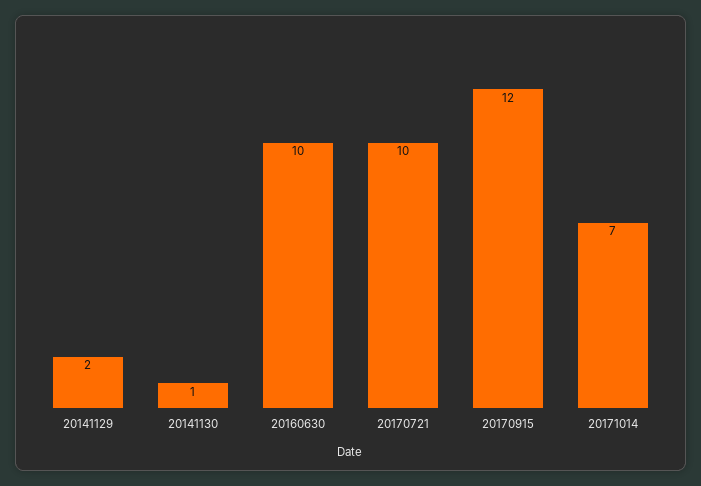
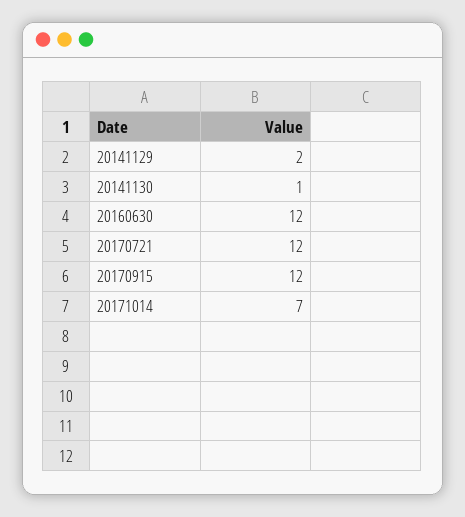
  {
    "20141129": 2,
    "20141130": 1,
-   "20160630": 10,
+   "20160630": 12,
-   "20170721": 10,
+   "20170721": 12,
    "20170915": 12,
    "20171014": 7
  }

